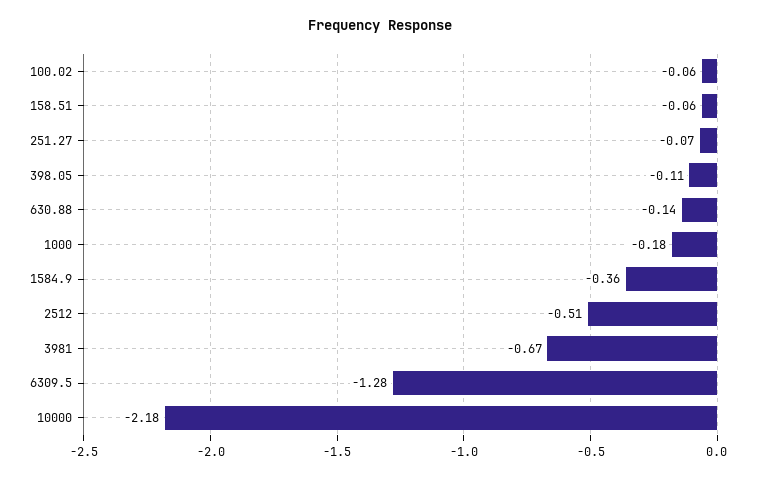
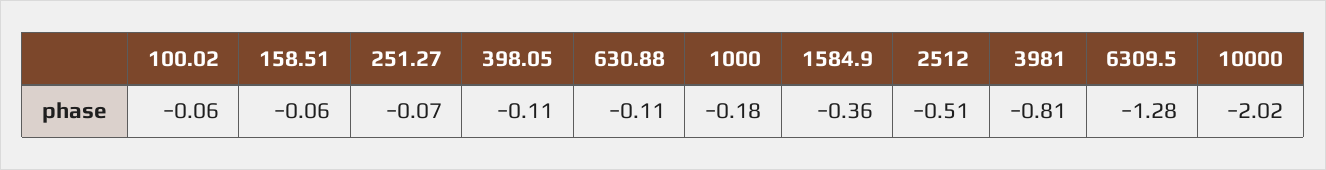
  {
    "100.02": -0.06,
    "158.51": -0.06,
    "251.27": -0.07,
    "398.05": -0.11,
-   "630.88": -0.14,
+   "630.88": -0.11,
    "1000": -0.18,
    "1584.9": -0.36,
    "2512": -0.51,
-   "3981": -0.67,
+   "3981": -0.81,
    "6309.5": -1.28,
-   "10000": -2.18
+   "10000": -2.02
  }

